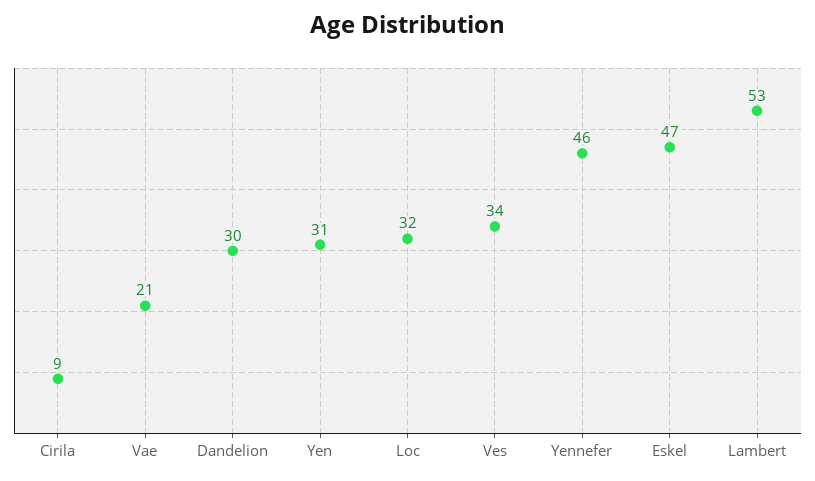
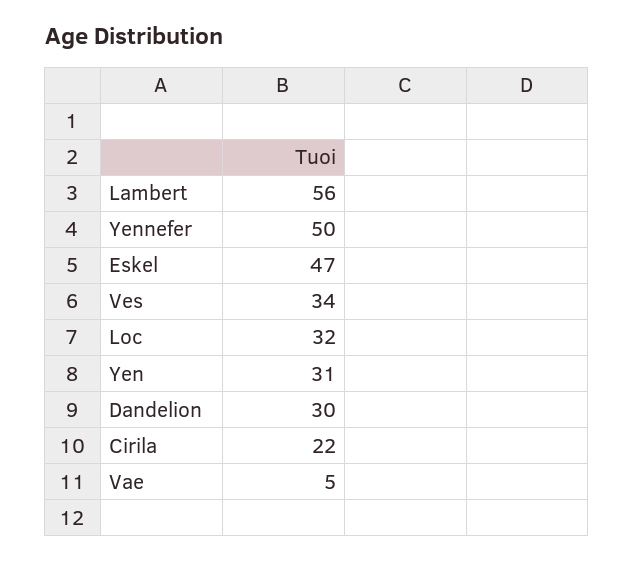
  {
-   "Cirila": 9,
+   "Cirila": 22,
-   "Vae": 21,
+   "Vae": 5,
    "Dandelion": 30,
    "Yen": 31,
    "Loc": 32,
    "Ves": 34,
-   "Yennefer": 46,
+   "Yennefer": 50,
    "Eskel": 47,
-   "Lambert": 53
+   "Lambert": 56
  }

